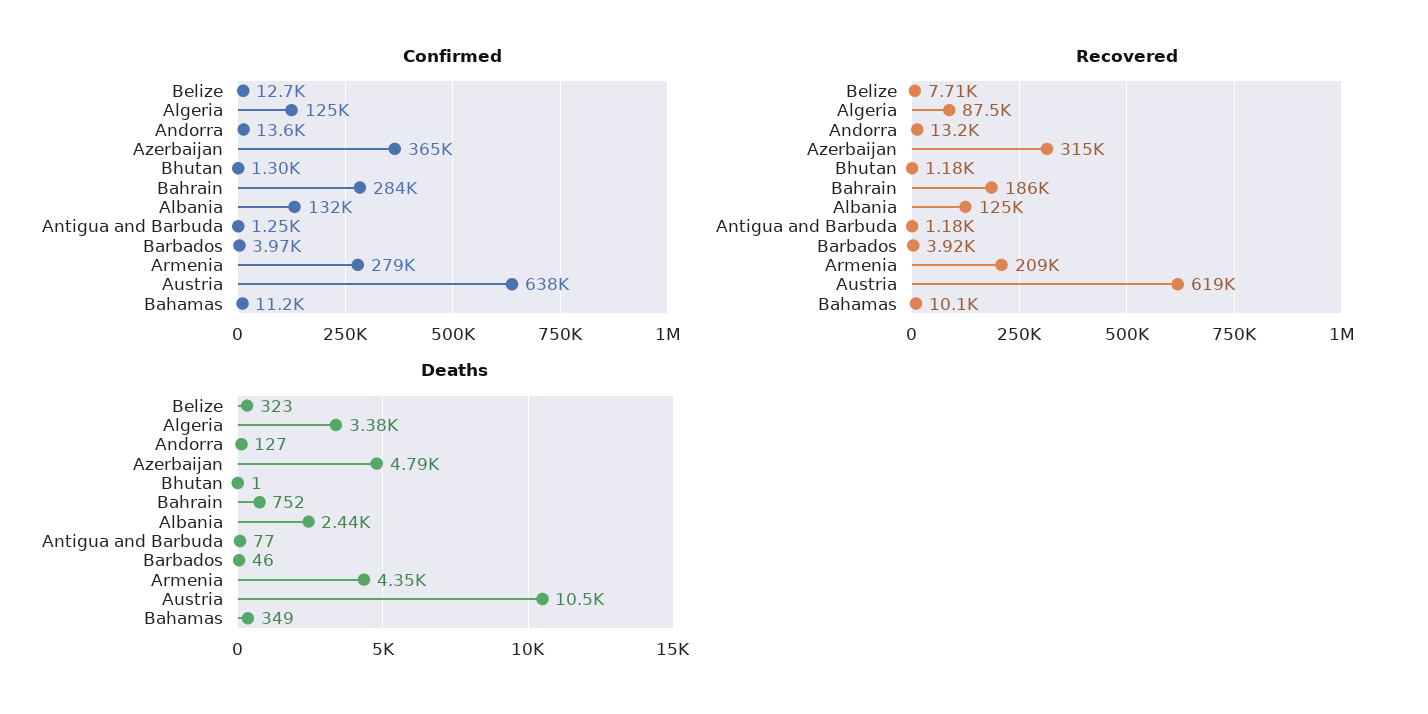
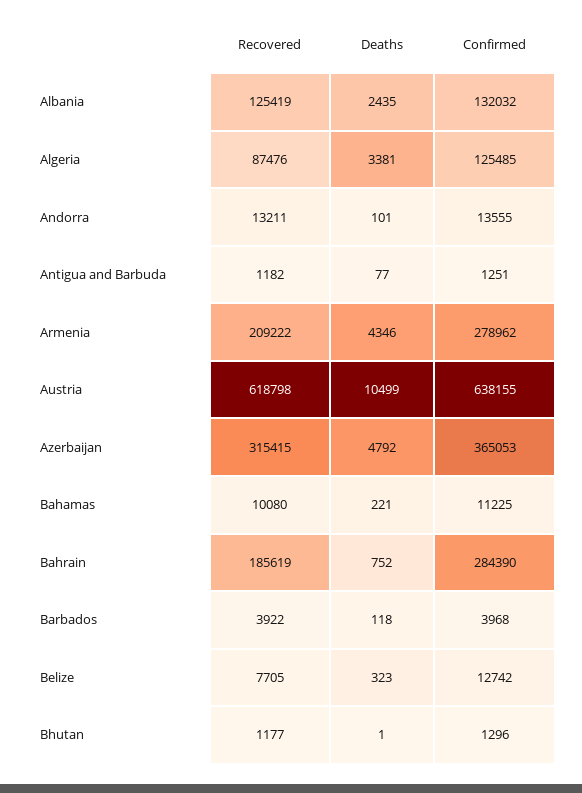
  {
    "Confirmed": {
      "Belize": 12742,
      "Algeria": 125485,
      "Andorra": 13555,
      "Azerbaijan": 365053,
      "Bhutan": 1296,
      "Bahrain": 284390,
      "Albania": 132032,
      "Antigua and Barbuda": 1251,
      "Barbados": 3968,
      "Armenia": 278962,
      "Austria": 638155,
      "Bahamas": 11225
    },
    "Recovered": {
      "Belize": 7705,
      "Algeria": 87476,
      "Andorra": 13211,
      "Azerbaijan": 315415,
      "Bhutan": 1177,
      "Bahrain": 185619,
      "Albania": 125419,
      "Antigua and Barbuda": 1182,
      "Barbados": 3922,
      "Armenia": 209222,
      "Austria": 618798,
      "Bahamas": 10080
    },
    "Deaths": {
      "Belize": 323,
      "Algeria": 3381,
-     "Andorra": 127,
+     "Andorra": 101,
      "Azerbaijan": 4792,
      "Bhutan": 1,
      "Bahrain": 752,
      "Albania": 2435,
      "Antigua and Barbuda": 77,
-     "Barbados": 46,
+     "Barbados": 118,
      "Armenia": 4346,
      "Austria": 10499,
-     "Bahamas": 349
+     "Bahamas": 221
    }
  }

